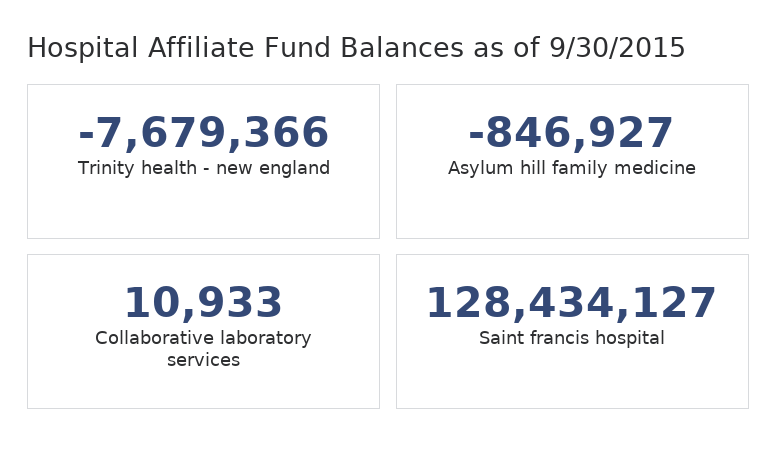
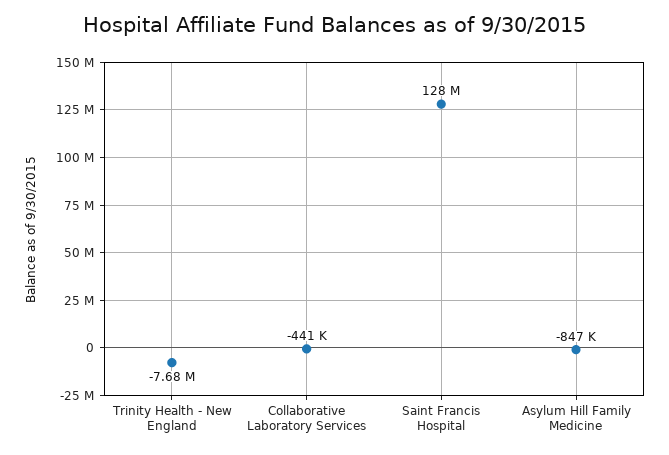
  {
    "Trinity health - new england": -7679366,
    "Asylum hill family medicine": -846927,
-   "Collaborative laboratory services": 10933,
+   "Collaborative laboratory services": -441000,
    "Saint francis hospital": 128434127
  }

